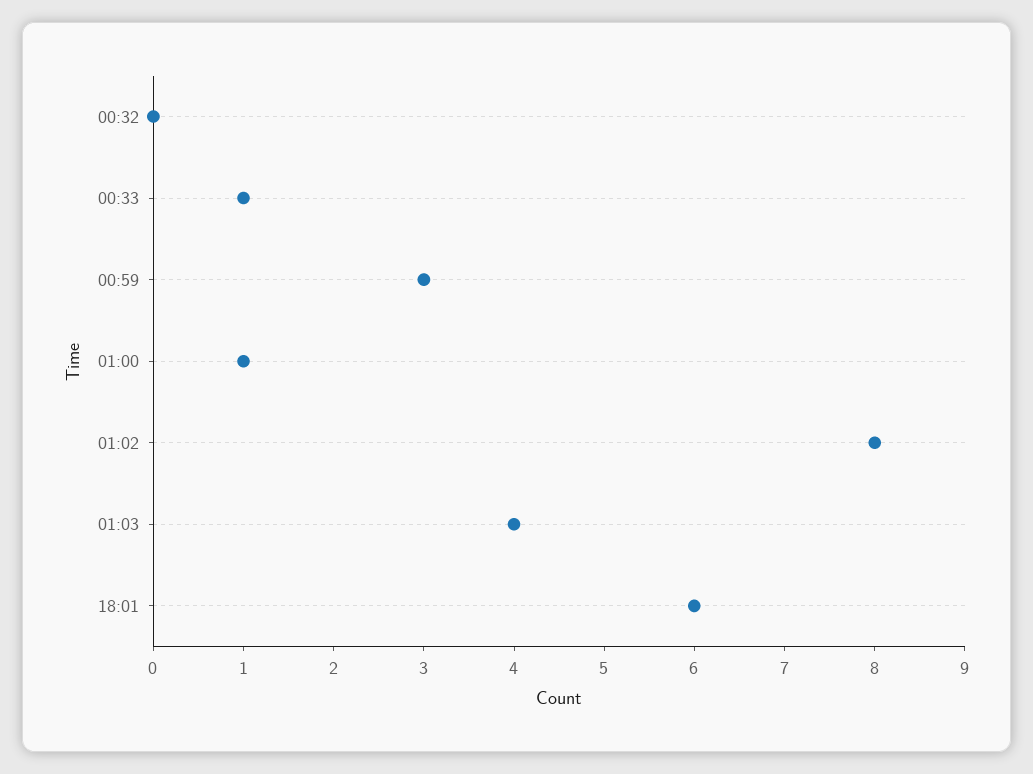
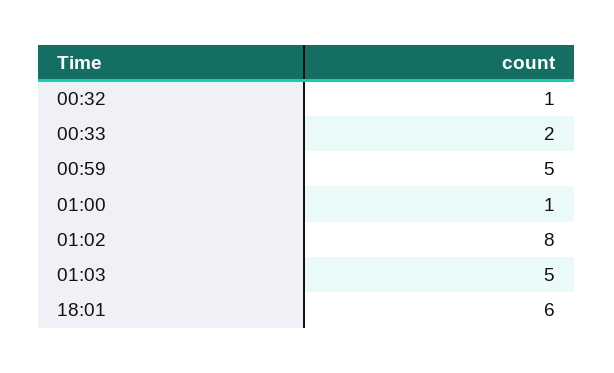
  {
-   "00:32": 0,
+   "00:32": 1,
-   "00:33": 1,
+   "00:33": 2,
-   "00:59": 3,
+   "00:59": 5,
    "01:00": 1,
    "01:02": 8,
-   "01:03": 4,
+   "01:03": 5,
    "18:01": 6
  }

